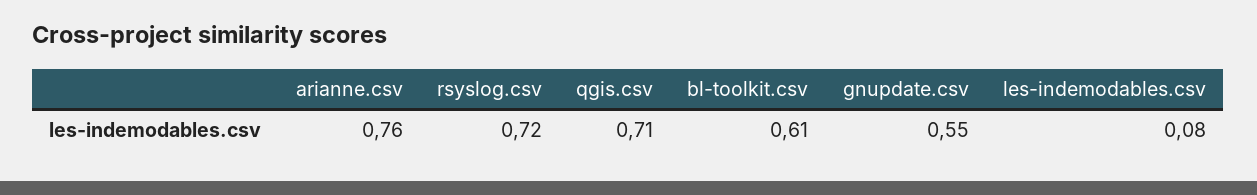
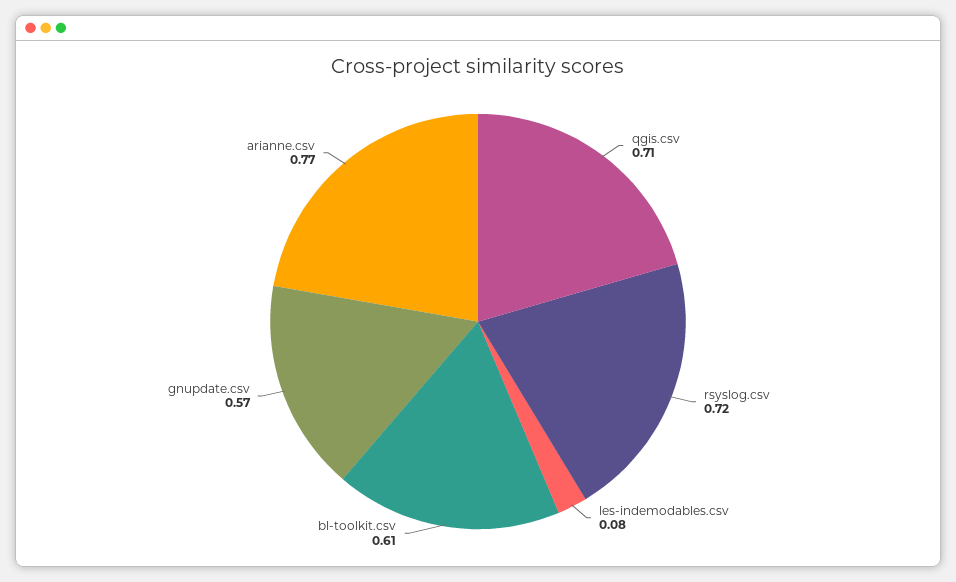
  {
-   "arianne.csv": 0.76,
+   "arianne.csv": 0.77,
    "rsyslog.csv": 0.72,
    "qgis.csv": 0.71,
    "bl-toolkit.csv": 0.61,
-   "gnupdate.csv": 0.55,
+   "gnupdate.csv": 0.57,
    "les-indemodables.csv": 0.08
  }

